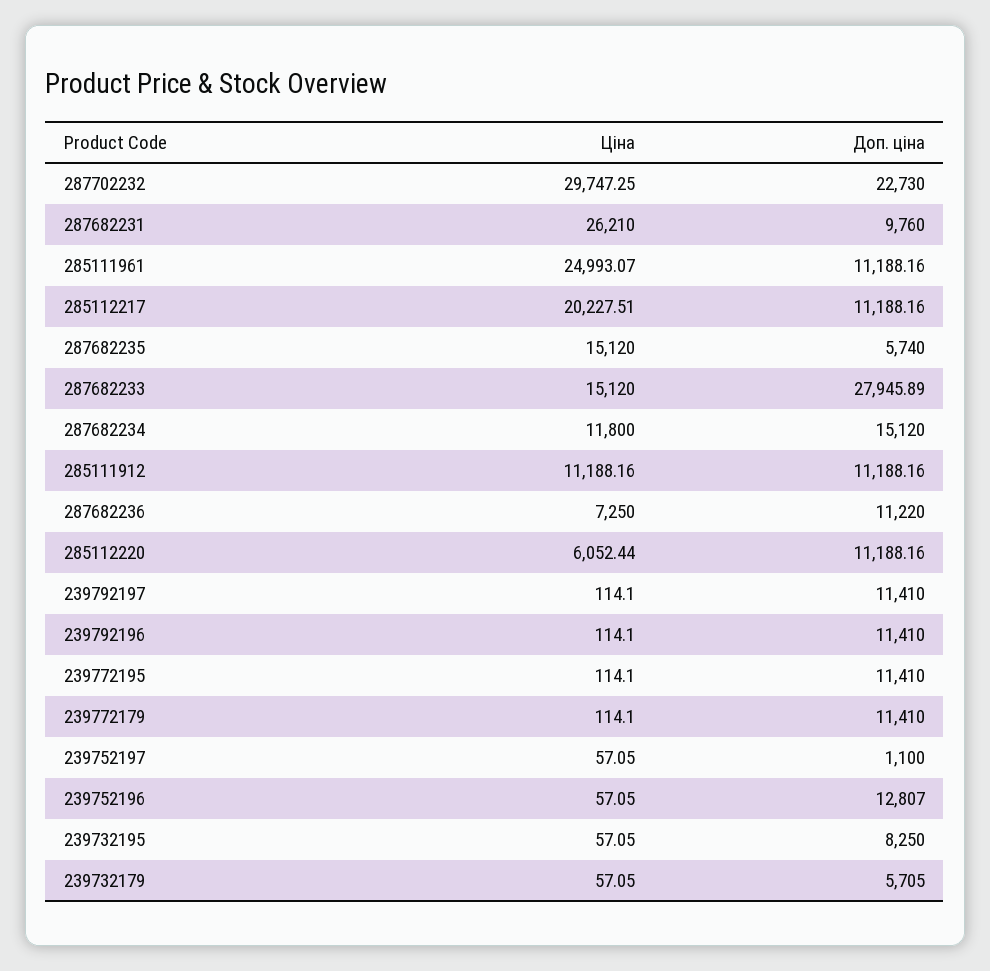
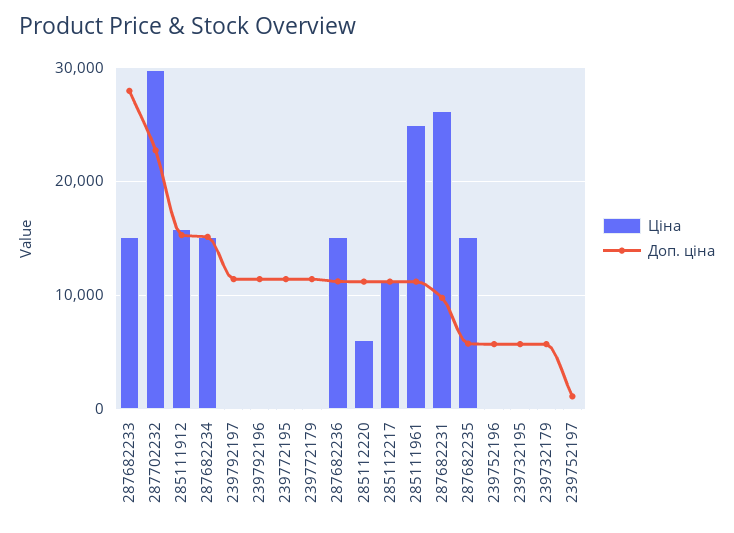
  {
    "Ціна": {
      "287702232": 29747.25,
      "287682231": 26210,
      "285111961": 24993.07,
-     "285112217": 20227.51,
+     "285112217": 11000,
      "287682235": 15120,
      "287682233": 15120,
-     "287682234": 11800,
+     "287682234": 15000,
-     "285111912": 11188.16,
+     "285111912": 16000,
-     "287682236": 7250,
+     "287682236": 15000,
      "285112220": 6052.44,
      "239792197": 114.1,
      "239792196": 114.1,
      "239772195": 114.1,
      "239772179": 114.1,
      "239752197": 57.05,
      "239752196": 57.05,
      "239732195": 57.05,
      "239732179": 57.05
    },
    "Доп. ціна": {
      "287702232": 22730,
      "287682231": 9760,
      "285111961": 11188.16,
      "285112217": 11188.16,
      "287682235": 5740,
      "287682233": 27945.89,
      "287682234": 15120,
-     "285111912": 11188.16,
+     "285111912": 15000,
      "287682236": 11220,
      "285112220": 11188.16,
      "239792197": 11410,
      "239792196": 11410,
      "239772195": 11410,
      "239772179": 11410,
      "239752197": 1100,
-     "239752196": 12807,
+     "239752196": 6000,
-     "239732195": 8250,
+     "239732195": 6000,
      "239732179": 5705
    }
  }

